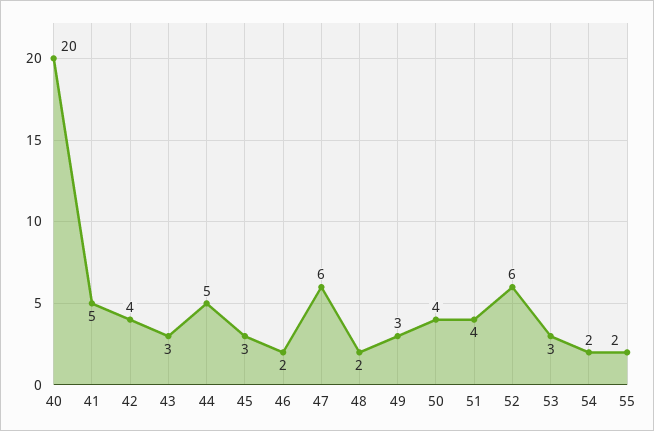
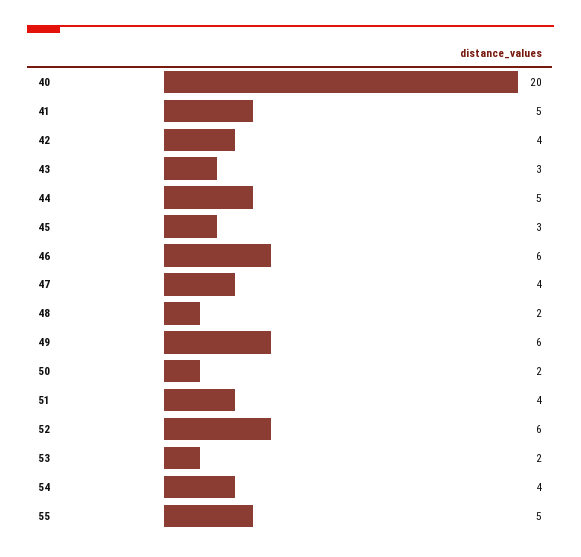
  {
    "40": 20,
    "41": 5,
    "42": 4,
    "43": 3,
    "44": 5,
    "45": 3,
-   "46": 2,
+   "46": 6,
-   "47": 6,
+   "47": 4,
    "48": 2,
-   "49": 3,
+   "49": 6,
-   "50": 4,
+   "50": 2,
    "51": 4,
    "52": 6,
-   "53": 3,
+   "53": 2,
-   "54": 2,
+   "54": 4,
-   "55": 2
+   "55": 5
  }

